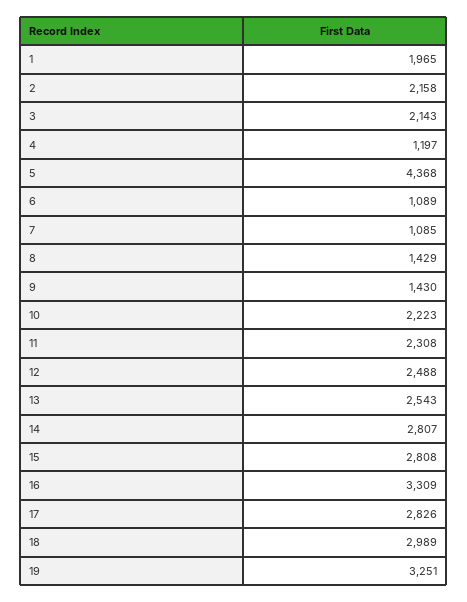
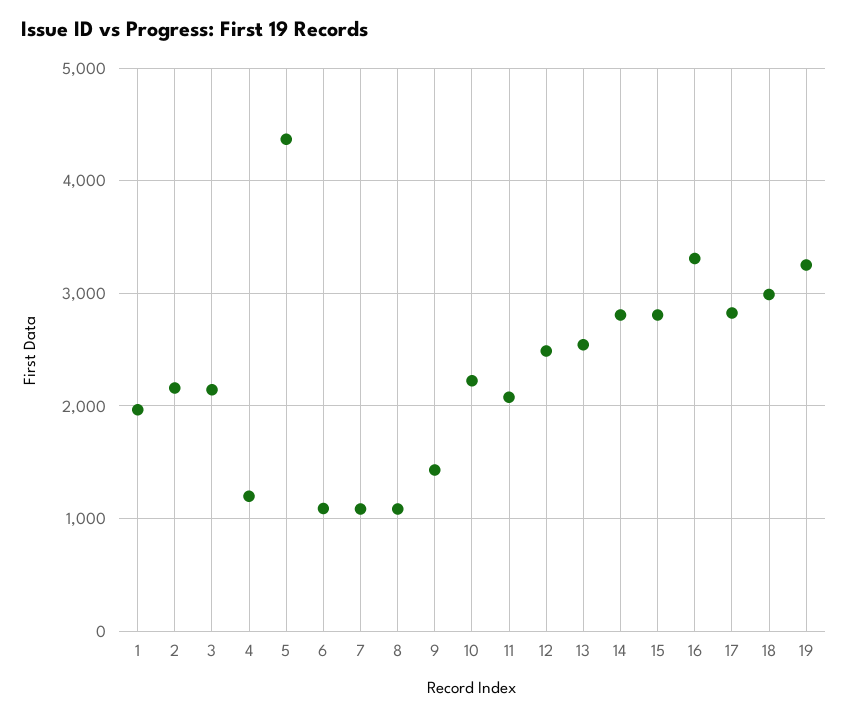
  {
    "1": 1965,
    "2": 2158,
    "3": 2143,
    "4": 1197,
    "5": 4368,
    "6": 1089,
    "7": 1085,
-   "8": 1429,
+   "8": 1100,
    "9": 1430,
    "10": 2223,
-   "11": 2308,
+   "11": 2100,
    "12": 2488,
    "13": 2543,
    "14": 2807,
    "15": 2808,
    "16": 3309,
    "17": 2826,
    "18": 2989,
    "19": 3251
  }

